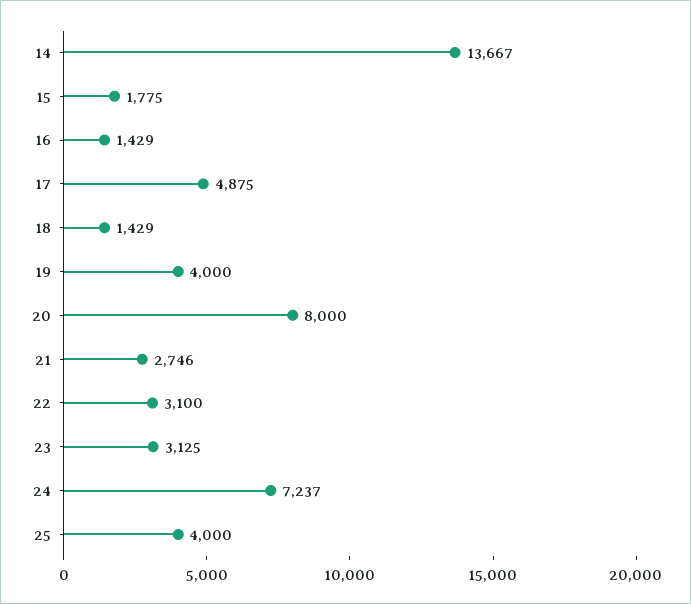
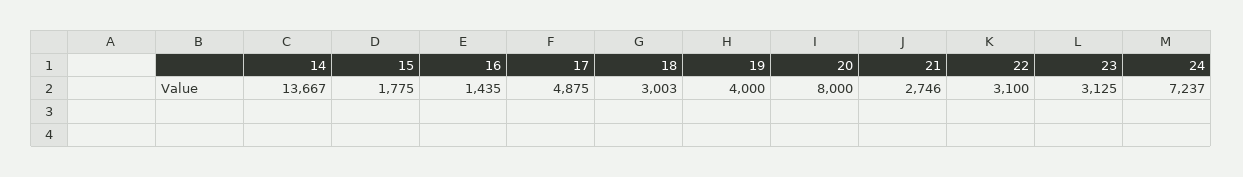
  {
    "14": 13667,
    "15": 1775,
-   "16": 1429,
+   "16": 1435,
    "17": 4875,
-   "18": 1429,
+   "18": 3003,
    "19": 4000,
    "20": 8000,
    "21": 2746,
    "22": 3100,
    "23": 3125,
-   "24": 7237,
+   "24": 7237
-   "25": 4000
  }

